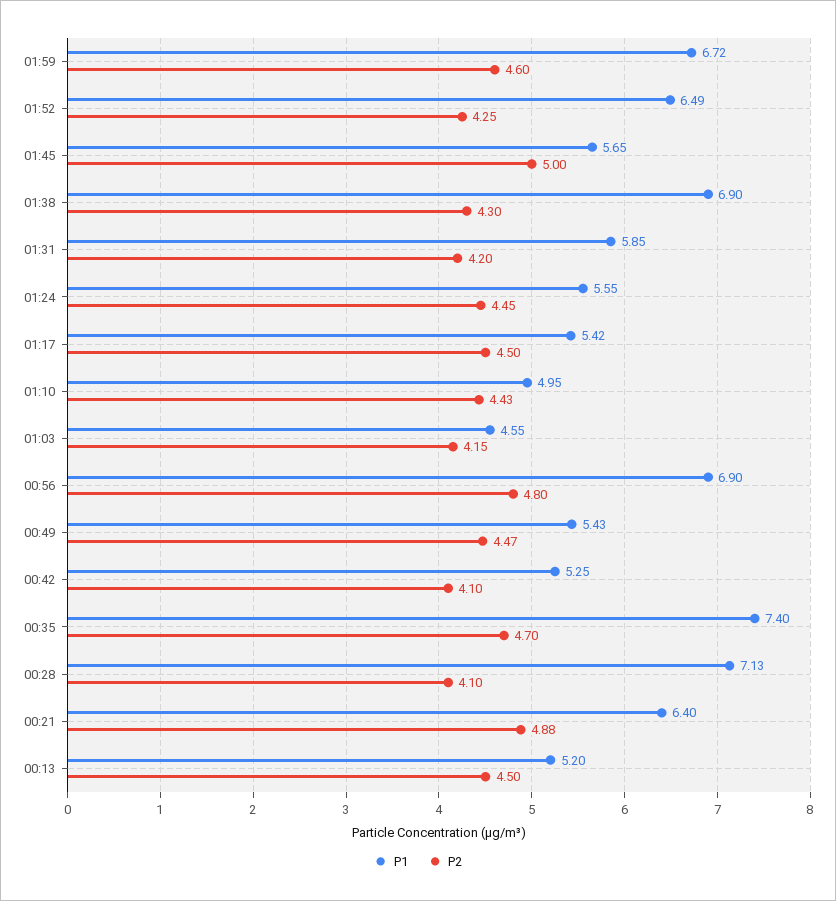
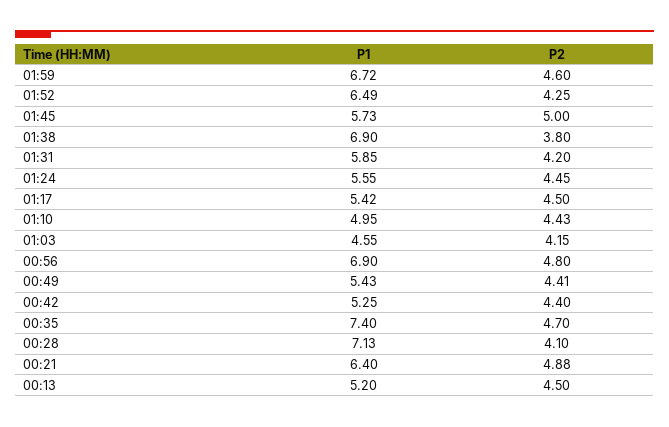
  {
    "P1": {
      "01:59": 6.72,
      "01:52": 6.49,
-     "01:45": 5.65,
+     "01:45": 5.73,
      "01:38": 6.9,
      "01:31": 5.85,
      "01:24": 5.55,
      "01:17": 5.42,
      "01:10": 4.95,
      "01:03": 4.55,
      "00:56": 6.9,
      "00:49": 5.43,
      "00:42": 5.25,
      "00:35": 7.4,
      "00:28": 7.13,
      "00:21": 6.4,
      "00:13": 5.2
    },
    "P2": {
      "01:59": 4.6,
      "01:52": 4.25,
      "01:45": 5,
-     "01:38": 4.3,
+     "01:38": 3.8,
      "01:31": 4.2,
      "01:24": 4.45,
      "01:17": 4.5,
      "01:10": 4.43,
      "01:03": 4.15,
      "00:56": 4.8,
-     "00:49": 4.47,
+     "00:49": 4.41,
-     "00:42": 4.1,
+     "00:42": 4.4,
      "00:35": 4.7,
      "00:28": 4.1,
      "00:21": 4.88,
      "00:13": 4.5
    }
  }

